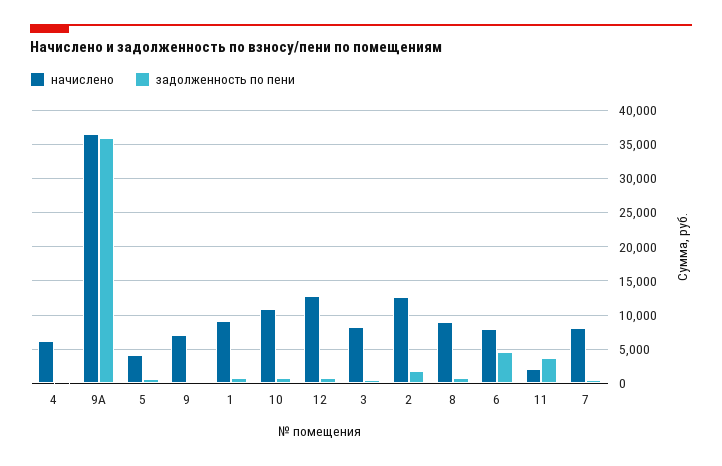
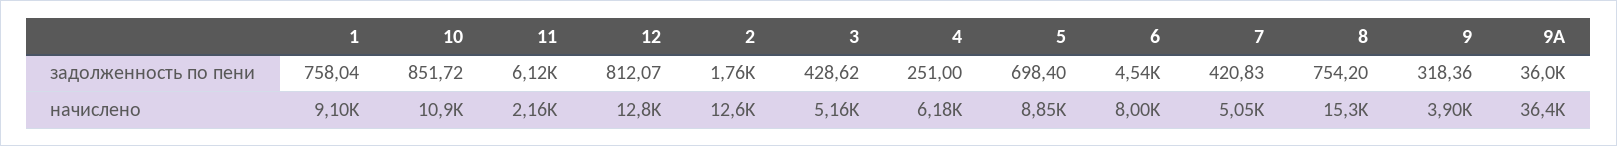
  {
    "начислено": {
      "4": 6180,
      "9А": 36400,
-     "5": 4000,
+     "5": 8850,
-     "9": 7000,
+     "9": 3900,
      "1": 9100,
      "10": 10900,
      "12": 12800,
-     "3": 8000,
+     "3": 5160,
      "2": 12600,
-     "8": 9000,
+     "8": 15300,
      "6": 8000,
      "11": 2160,
-     "7": 8000
+     "7": 5050
    },
    "задолженность по пени": {
      "4": 251,
      "9А": 36000,
      "5": 698.4,
      "9": 318.36,
      "1": 758.04,
      "10": 851.72,
      "12": 812.07,
      "3": 428.62,
      "2": 1760,
      "8": 754.2,
      "6": 4540,
-     "11": 4000,
+     "11": 6120,
      "7": 420.83
    }
  }

